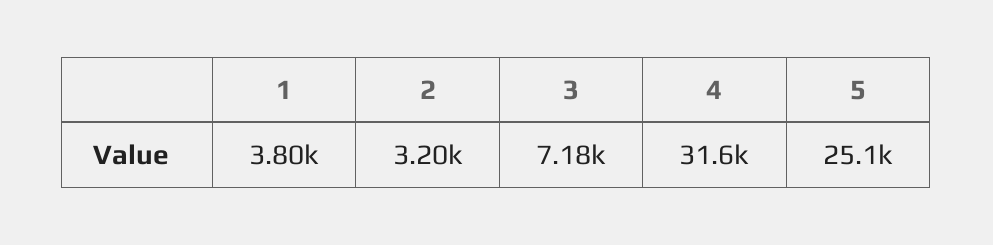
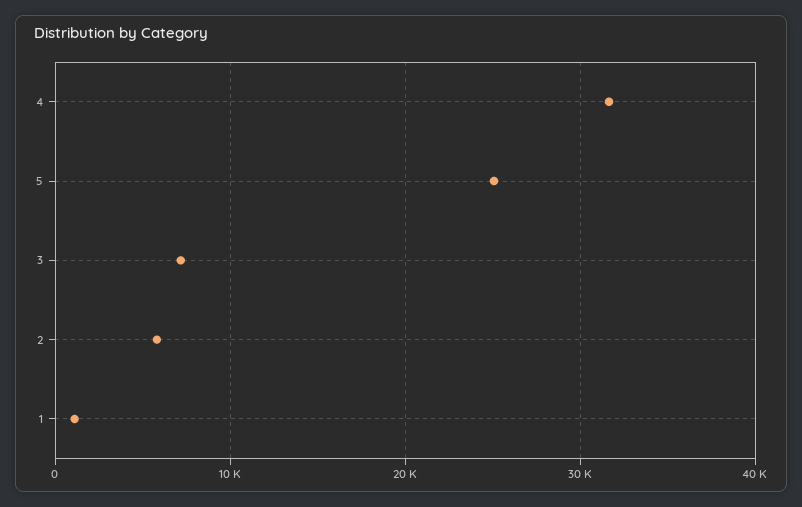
  {
-   "1": 3800,
+   "1": 1000,
-   "2": 3200,
+   "2": 6000,
    "3": 7180,
    "4": 31600,
    "5": 25100
  }

